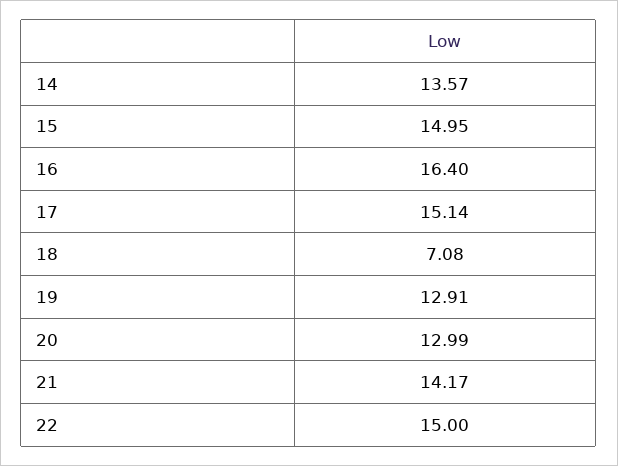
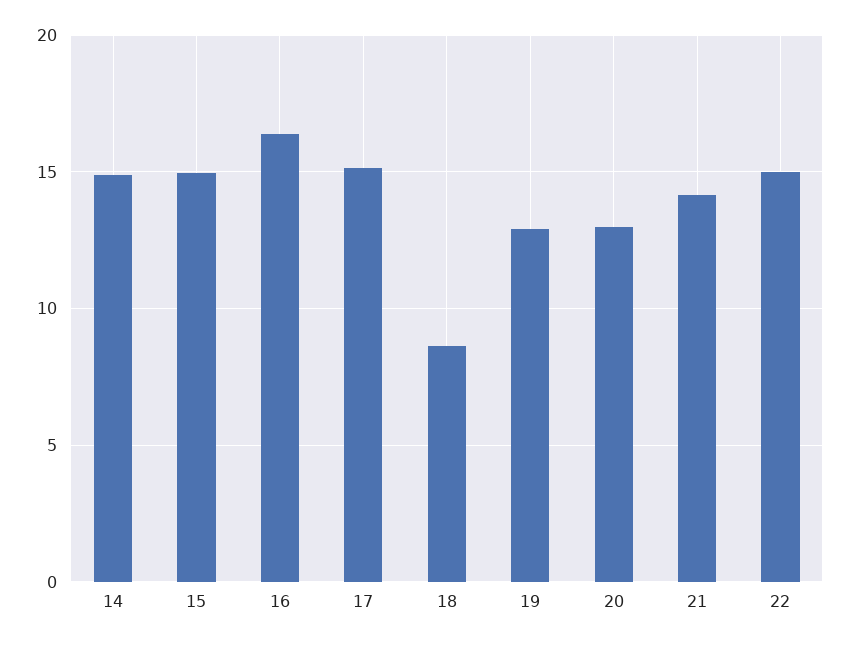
  {
-   "14": 13.57,
+   "14": 15,
    "15": 14.95,
    "16": 16.4,
    "17": 15.14,
-   "18": 7.08,
+   "18": 8.5,
    "19": 12.91,
    "20": 12.99,
    "21": 14.17,
    "22": 15
  }

